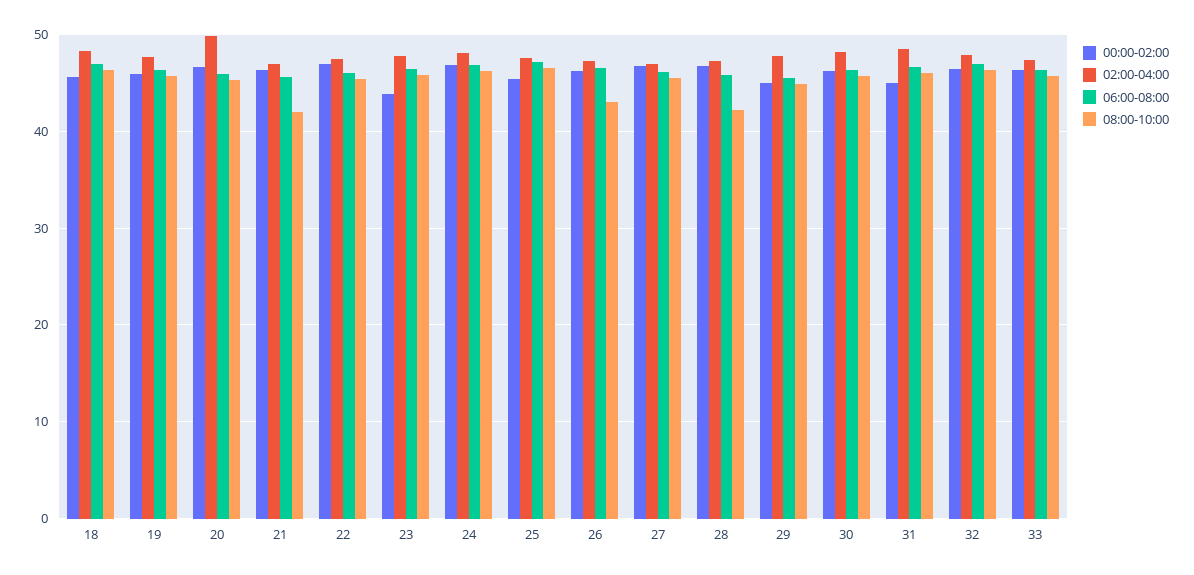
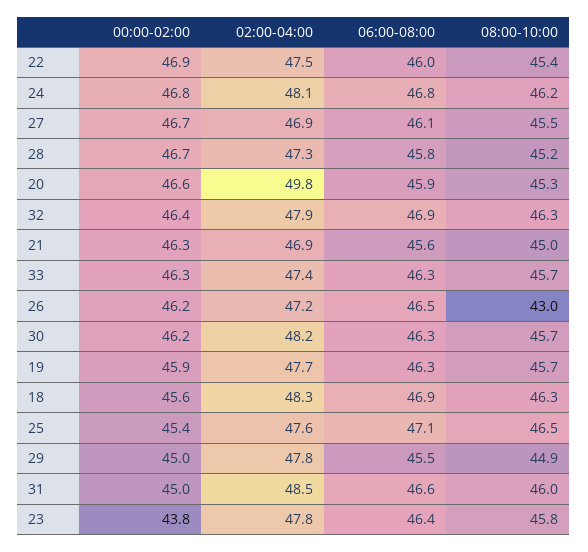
  {
    "00:00-02:00": {
      "18": 45.6,
      "19": 45.9,
      "20": 46.6,
      "21": 46.3,
      "22": 46.9,
      "23": 43.8,
      "24": 46.8,
      "25": 45.4,
      "26": 46.2,
      "27": 46.7,
      "28": 46.7,
      "29": 45,
      "30": 46.2,
      "31": 45,
      "32": 46.4,
      "33": 46.3
    },
    "02:00-04:00": {
      "18": 48.3,
      "19": 47.7,
      "20": 49.8,
      "21": 46.9,
      "22": 47.5,
      "23": 47.8,
      "24": 48.1,
      "25": 47.6,
      "26": 47.2,
      "27": 46.9,
      "28": 47.3,
      "29": 47.8,
      "30": 48.2,
      "31": 48.5,
      "32": 47.9,
      "33": 47.4
    },
    "06:00-08:00": {
      "18": 46.9,
      "19": 46.3,
      "20": 45.9,
      "21": 45.6,
      "22": 46,
      "23": 46.4,
      "24": 46.8,
      "25": 47.1,
      "26": 46.5,
      "27": 46.1,
      "28": 45.8,
      "29": 45.5,
      "30": 46.3,
      "31": 46.6,
      "32": 46.9,
      "33": 46.3
    },
    "08:00-10:00": {
      "18": 46.3,
      "19": 45.7,
      "20": 45.3,
-     "21": 42,
+     "21": 45,
      "22": 45.4,
      "23": 45.8,
      "24": 46.2,
      "25": 46.5,
      "26": 43,
      "27": 45.5,
-     "28": 42,
+     "28": 45.2,
      "29": 44.9,
      "30": 45.7,
      "31": 46,
      "32": 46.3,
      "33": 45.7
    }
  }

